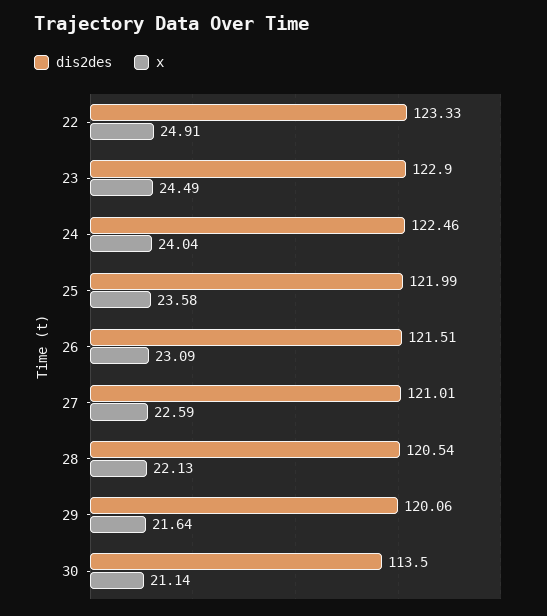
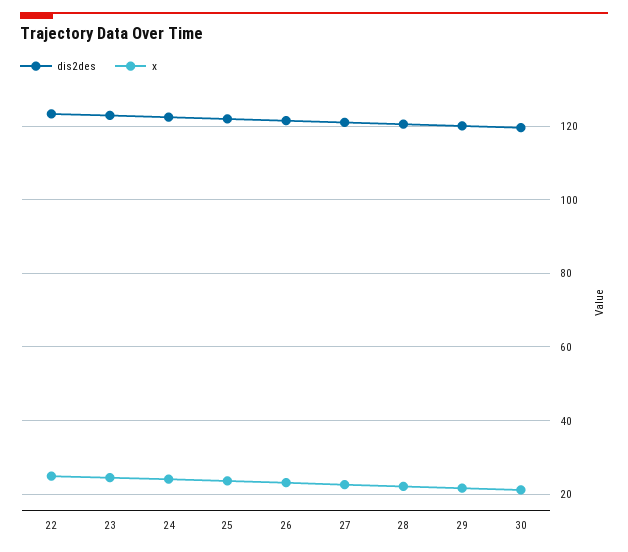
  {
    "dis2des": {
      "22": 123.33,
      "23": 122.9,
      "24": 122.46,
      "25": 121.99,
      "26": 121.51,
      "27": 121.01,
      "28": 120.54,
      "29": 120.06,
-     "30": 113.5
+     "30": 120
    },
    "x": {
      "22": 24.91,
      "23": 24.49,
      "24": 24.04,
      "25": 23.58,
      "26": 23.09,
      "27": 22.59,
      "28": 22.13,
      "29": 21.64,
      "30": 21.14
    }
  }

